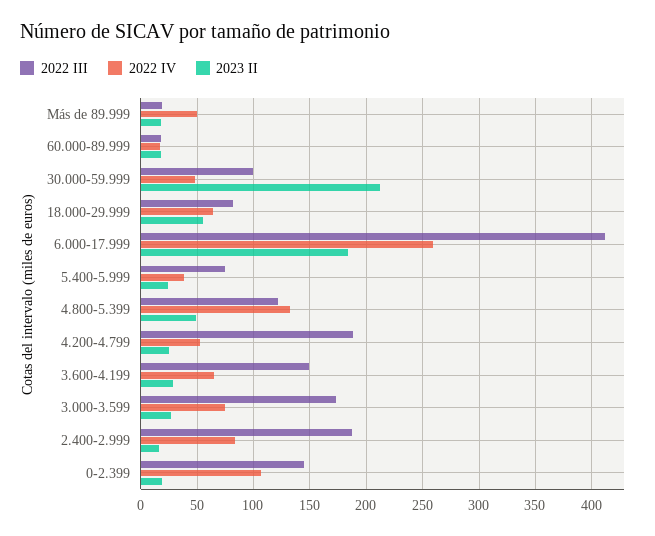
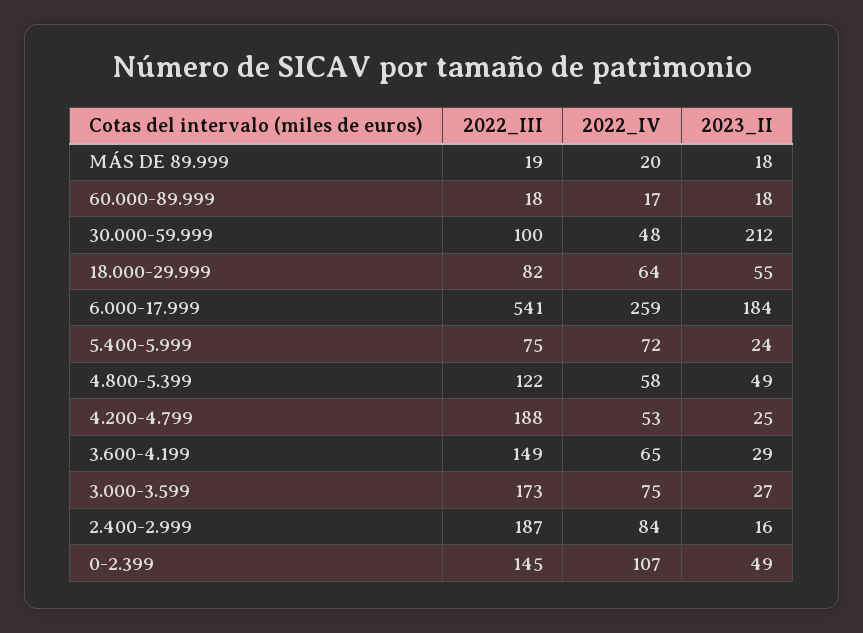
  {
    "2022 III": {
      "Más de 89.999": 19,
      "60.000-89.999": 18,
      "30.000-59.999": 100,
      "18.000-29.999": 82,
-     "6.000-17.999": 410,
+     "6.000-17.999": 541,
      "5.400-5.999": 75,
      "4.800-5.399": 122,
      "4.200-4.799": 188,
      "3.600-4.199": 149,
      "3.000-3.599": 173,
      "2.400-2.999": 187,
      "0-2.399": 145
    },
    "2022 IV": {
-     "Más de 89.999": 50,
+     "Más de 89.999": 20,
      "60.000-89.999": 17,
      "30.000-59.999": 48,
      "18.000-29.999": 64,
      "6.000-17.999": 259,
-     "5.400-5.999": 40,
+     "5.400-5.999": 72,
-     "4.800-5.399": 130,
+     "4.800-5.399": 58,
      "4.200-4.799": 53,
      "3.600-4.199": 65,
      "3.000-3.599": 75,
      "2.400-2.999": 84,
      "0-2.399": 107
    },
    "2023 II": {
      "Más de 89.999": 18,
      "60.000-89.999": 18,
      "30.000-59.999": 212,
      "18.000-29.999": 55,
      "6.000-17.999": 184,
      "5.400-5.999": 24,
      "4.800-5.399": 49,
      "4.200-4.799": 25,
      "3.600-4.199": 29,
      "3.000-3.599": 27,
      "2.400-2.999": 16,
-     "0-2.399": 20
+     "0-2.399": 49
    }
  }

